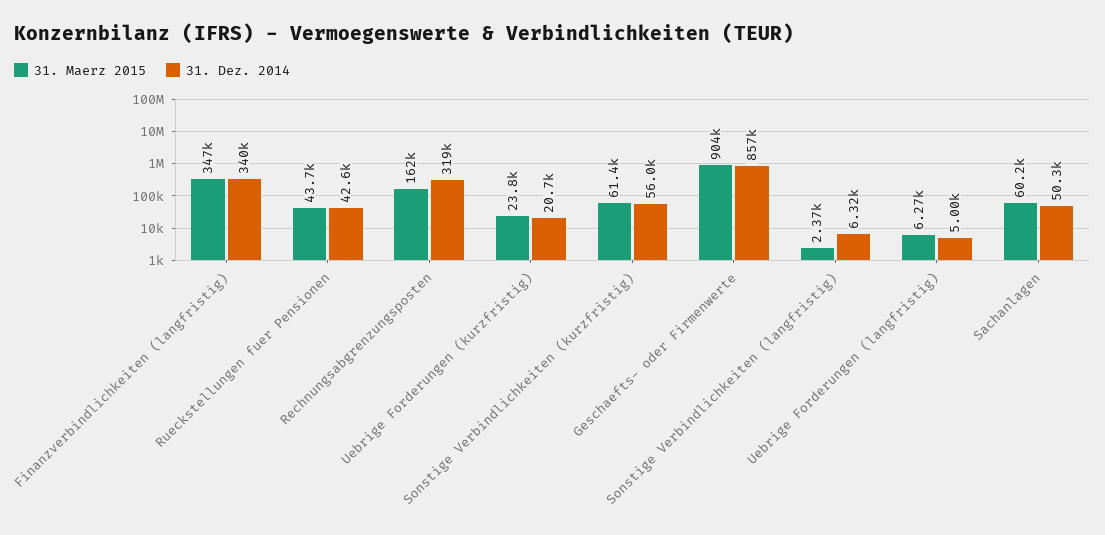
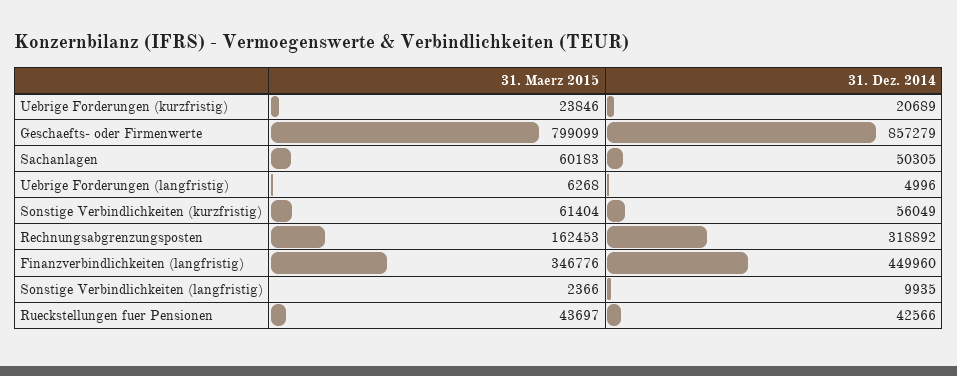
  {
    "31. Maerz 2015": {
      "Finanzverbindlichkeiten (langfristig)": 346776,
      "Rueckstellungen fuer Pensionen": 43697,
      "Rechnungsabgrenzungsposten": 162453,
      "Uebrige Forderungen (kurzfristig)": 23846,
      "Sonstige Verbindlichkeiten (kurzfristig)": 61404,
-     "Geschaefts- oder Firmenwerte": 904000,
+     "Geschaefts- oder Firmenwerte": 799099,
      "Sonstige Verbindlichkeiten (langfristig)": 2366,
      "Uebrige Forderungen (langfristig)": 6268,
      "Sachanlagen": 60183
    },
    "31. Dez. 2014": {
-     "Finanzverbindlichkeiten (langfristig)": 340000,
+     "Finanzverbindlichkeiten (langfristig)": 449960,
      "Rueckstellungen fuer Pensionen": 42566,
      "Rechnungsabgrenzungsposten": 318892,
      "Uebrige Forderungen (kurzfristig)": 20689,
      "Sonstige Verbindlichkeiten (kurzfristig)": 56049,
      "Geschaefts- oder Firmenwerte": 857279,
-     "Sonstige Verbindlichkeiten (langfristig)": 6320,
+     "Sonstige Verbindlichkeiten (langfristig)": 9935,
      "Uebrige Forderungen (langfristig)": 4996,
      "Sachanlagen": 50305
    }
  }

